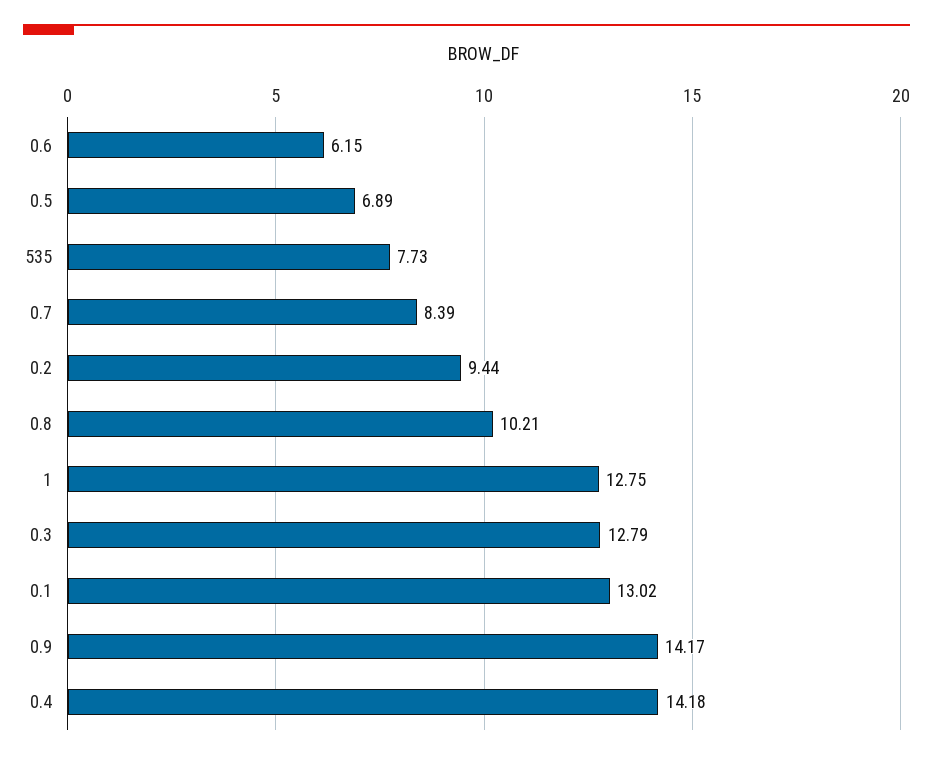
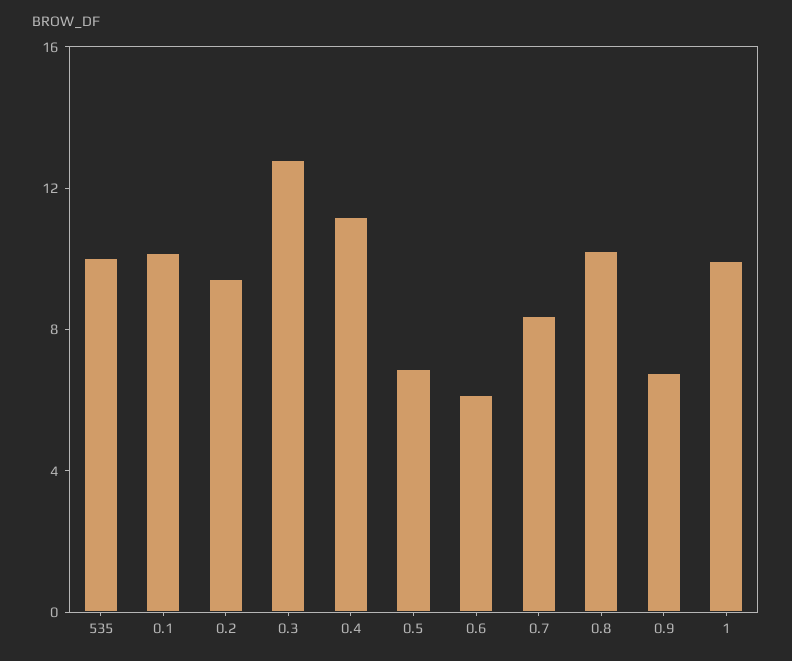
  {
    "0.6": 6.15,
    "0.5": 6.89,
-   "535": 7.73,
+   "535": 10,
    "0.7": 8.39,
    "0.2": 9.44,
    "0.8": 10.21,
-   "1": 12.75,
+   "1": 10,
    "0.3": 12.79,
-   "0.1": 13.02,
+   "0.1": 10,
-   "0.9": 14.17,
+   "0.9": 7,
-   "0.4": 14.18
+   "0.4": 11
  }

